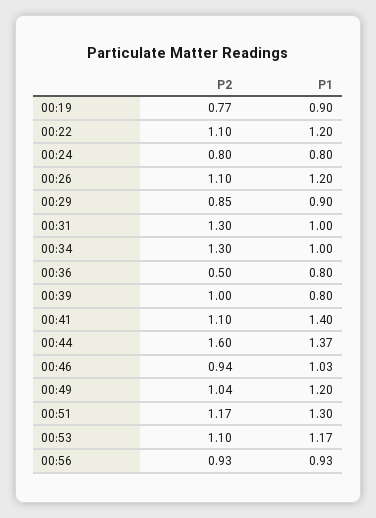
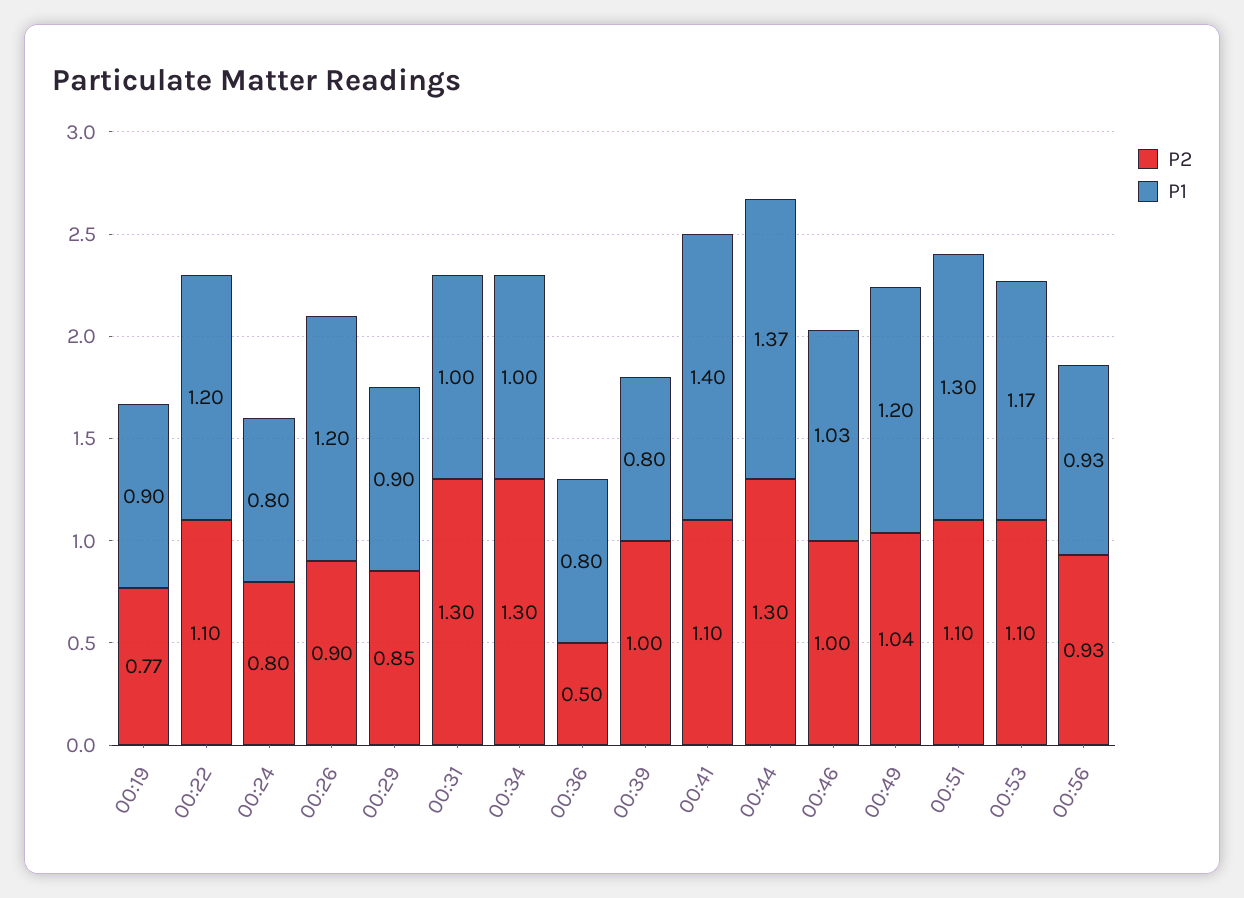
  {
    "P2": {
      "00:19": 0.77,
      "00:22": 1.1,
      "00:24": 0.8,
-     "00:26": 1.1,
+     "00:26": 0.9,
      "00:29": 0.85,
      "00:31": 1.3,
      "00:34": 1.3,
      "00:36": 0.5,
      "00:39": 1,
      "00:41": 1.1,
-     "00:44": 1.6,
+     "00:44": 1.3,
-     "00:46": 0.94,
+     "00:46": 1,
      "00:49": 1.04,
-     "00:51": 1.17,
+     "00:51": 1.1,
      "00:53": 1.1,
      "00:56": 0.93
    },
    "P1": {
      "00:19": 0.9,
      "00:22": 1.2,
      "00:24": 0.8,
      "00:26": 1.2,
      "00:29": 0.9,
      "00:31": 1,
      "00:34": 1,
      "00:36": 0.8,
      "00:39": 0.8,
      "00:41": 1.4,
      "00:44": 1.37,
      "00:46": 1.03,
      "00:49": 1.2,
      "00:51": 1.3,
      "00:53": 1.17,
      "00:56": 0.93
    }
  }

